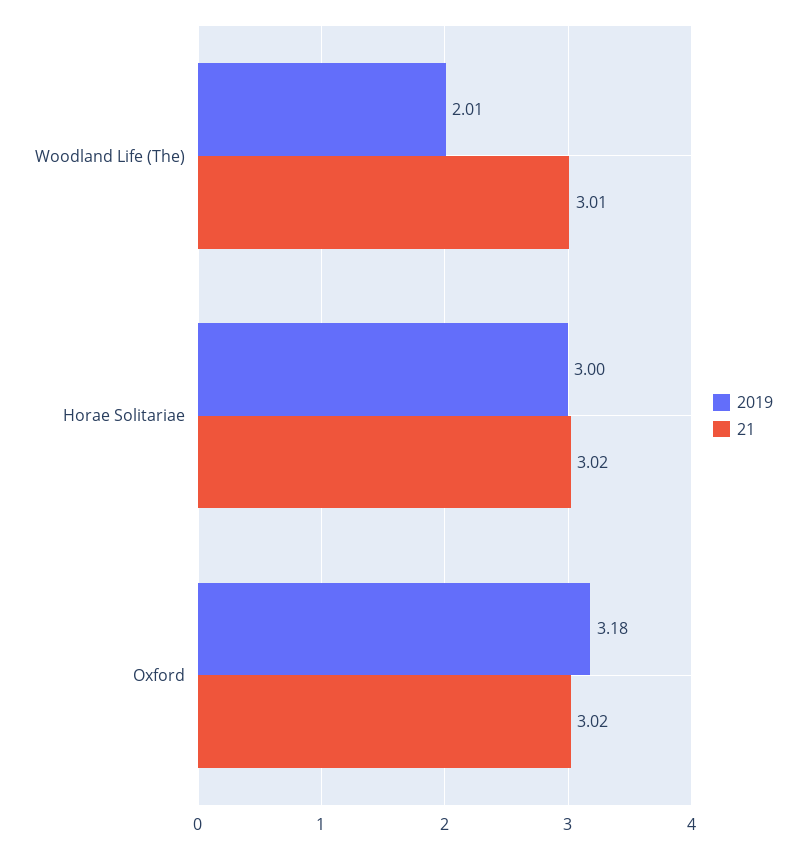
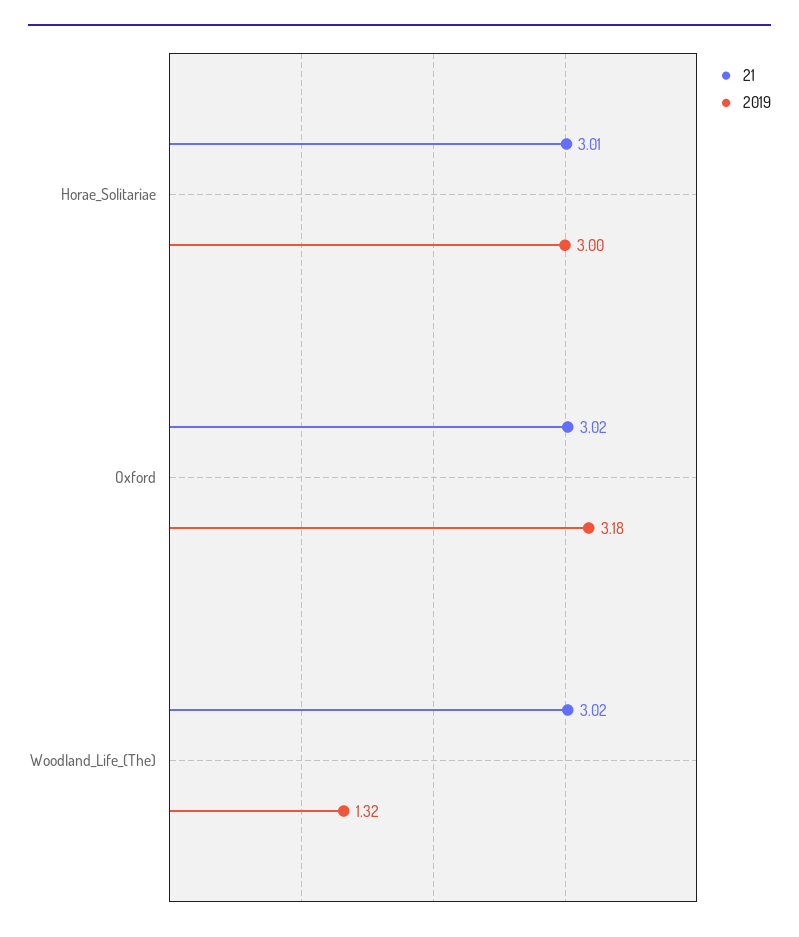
  {
    "2019": {
-     "Woodland Life (The)": 2.01,
+     "Woodland Life (The)": 1.32,
      "Horae Solitariae": 3,
      "Oxford": 3.18
    },
    "21": {
-     "Woodland Life (The)": 3.01,
+     "Woodland Life (The)": 3.02,
-     "Horae Solitariae": 3.02,
+     "Horae Solitariae": 3.01,
      "Oxford": 3.02
    }
  }

